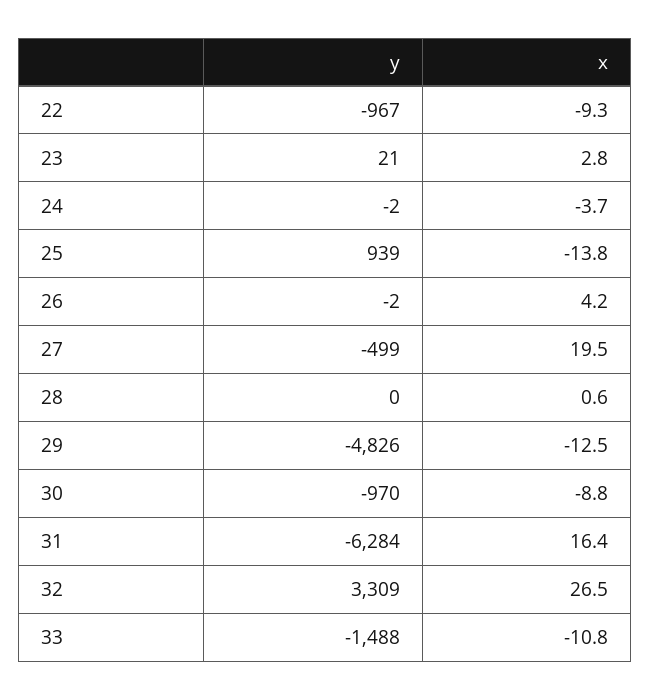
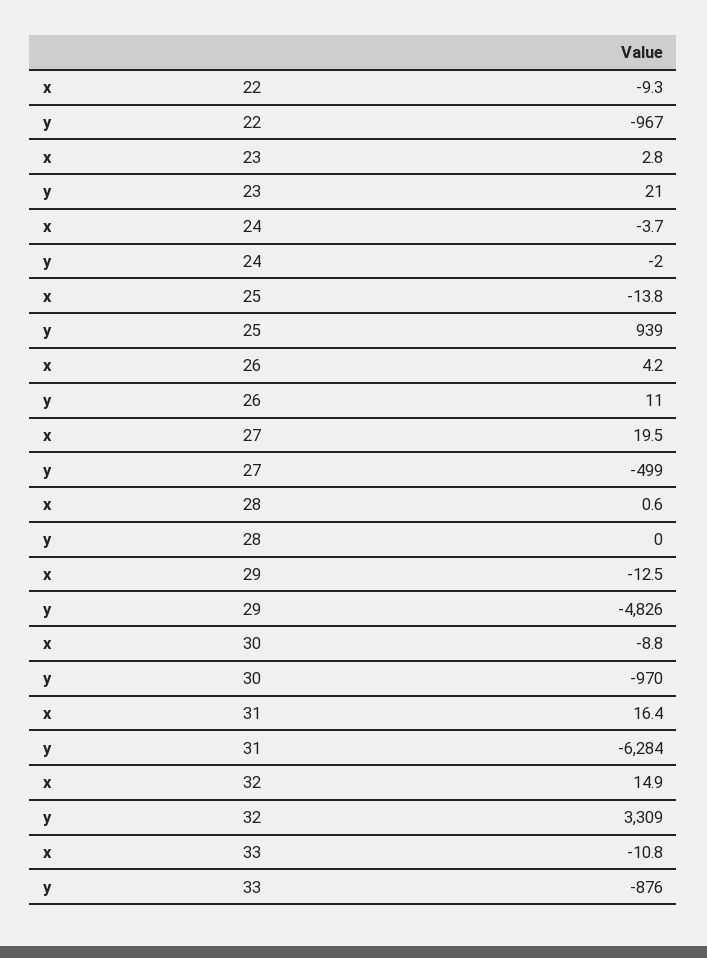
  {
    "y": {
      "22": -967,
      "23": 21,
      "24": -2,
      "25": 939,
-     "26": -2,
+     "26": 11,
      "27": -499,
      "28": 0,
      "29": -4826,
      "30": -970,
      "31": -6284,
      "32": 3309,
-     "33": -1488
+     "33": -876
    },
    "x": {
      "22": -9.3,
      "23": 2.8,
      "24": -3.7,
      "25": -13.8,
      "26": 4.2,
      "27": 19.5,
      "28": 0.6,
      "29": -12.5,
      "30": -8.8,
      "31": 16.4,
-     "32": 26.5,
+     "32": 14.9,
      "33": -10.8
    }
  }

